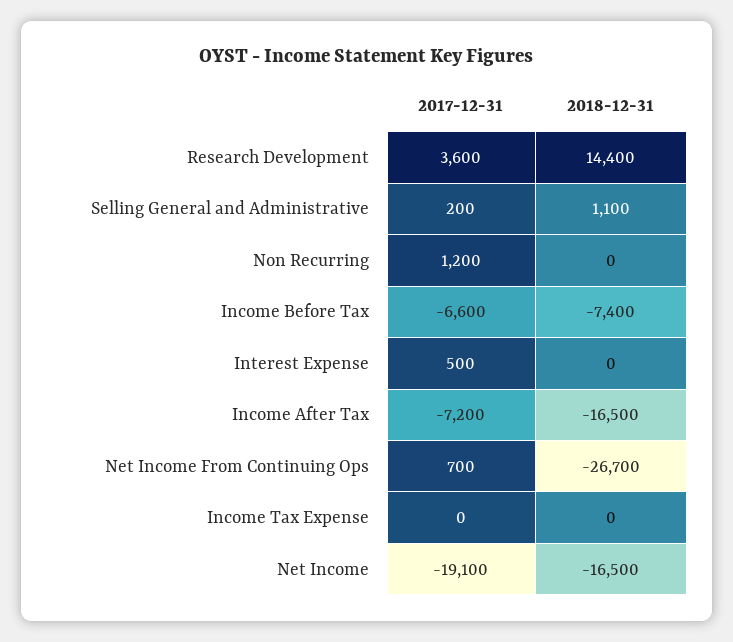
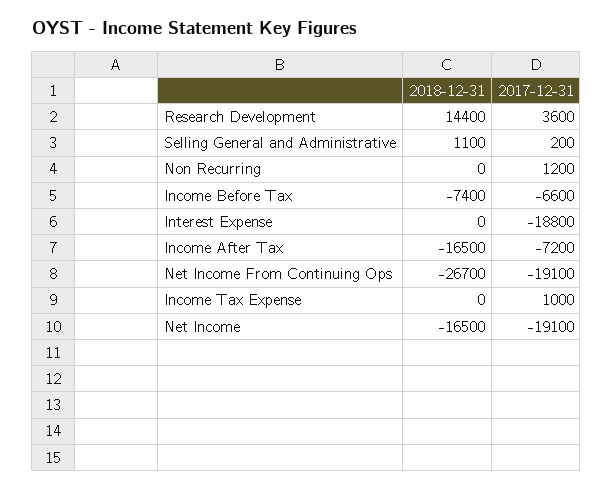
  {
    "2017-12-31": {
      "Research Development": 3600,
      "Selling General and Administrative": 200,
      "Non Recurring": 1200,
      "Income Before Tax": -6600,
-     "Interest Expense": 500,
+     "Interest Expense": -18800,
      "Income After Tax": -7200,
-     "Net Income From Continuing Ops": 700,
+     "Net Income From Continuing Ops": -19100,
-     "Income Tax Expense": 0,
+     "Income Tax Expense": 1000,
      "Net Income": -19100
    },
    "2018-12-31": {
      "Research Development": 14400,
      "Selling General and Administrative": 1100,
      "Non Recurring": 0,
      "Income Before Tax": -7400,
      "Interest Expense": 0,
      "Income After Tax": -16500,
      "Net Income From Continuing Ops": -26700,
      "Income Tax Expense": 0,
      "Net Income": -16500
    }
  }

